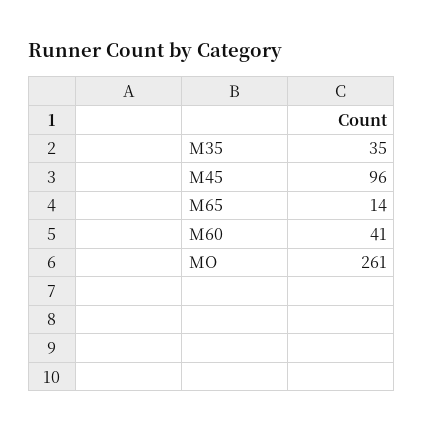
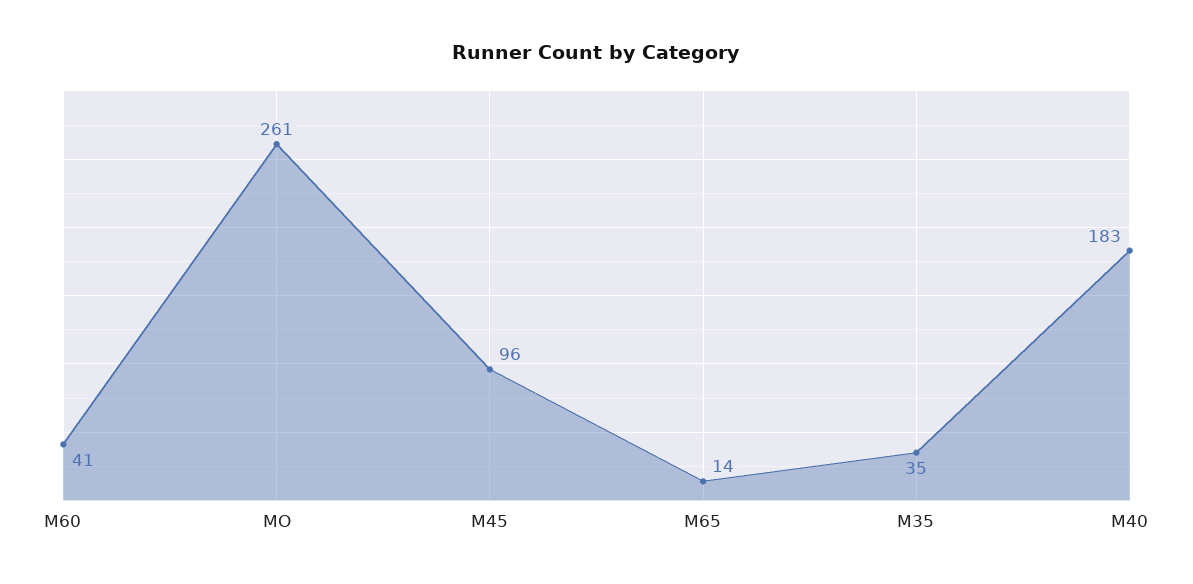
  {
    "M35": 35,
    "M45": 96,
    "M65": 14,
    "M60": 41,
-   "MO": 261
+   "MO": 261,
+   "M40": 183
  }

